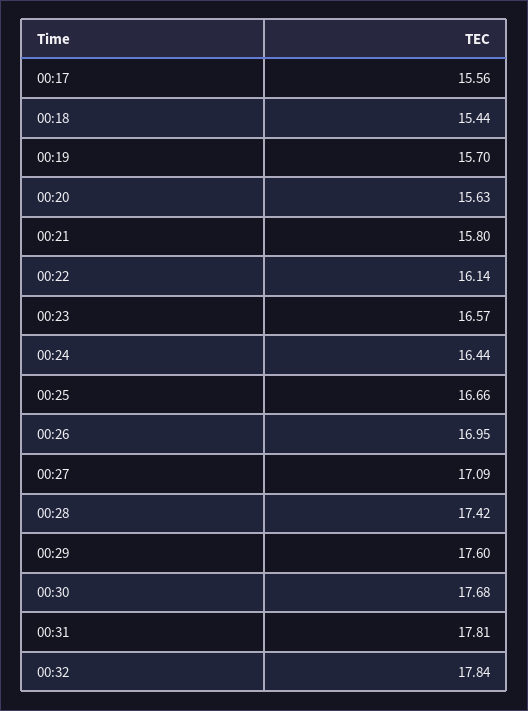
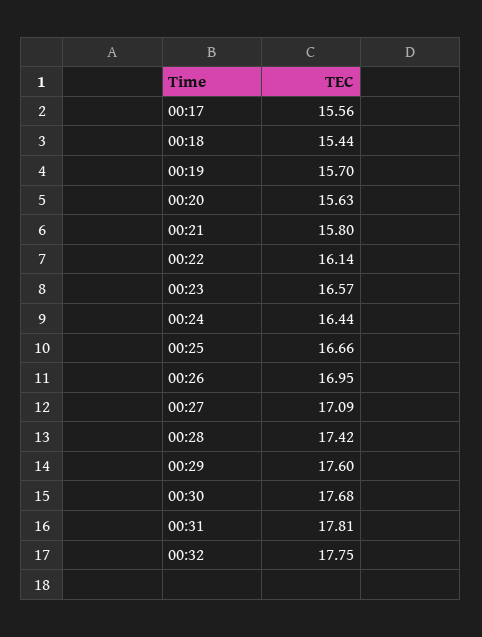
  {
    "00:17": 15.56,
    "00:18": 15.44,
    "00:19": 15.7,
    "00:20": 15.63,
    "00:21": 15.8,
    "00:22": 16.14,
    "00:23": 16.57,
    "00:24": 16.44,
    "00:25": 16.66,
    "00:26": 16.95,
    "00:27": 17.09,
    "00:28": 17.42,
    "00:29": 17.6,
    "00:30": 17.68,
    "00:31": 17.81,
-   "00:32": 17.84
+   "00:32": 17.75
  }

